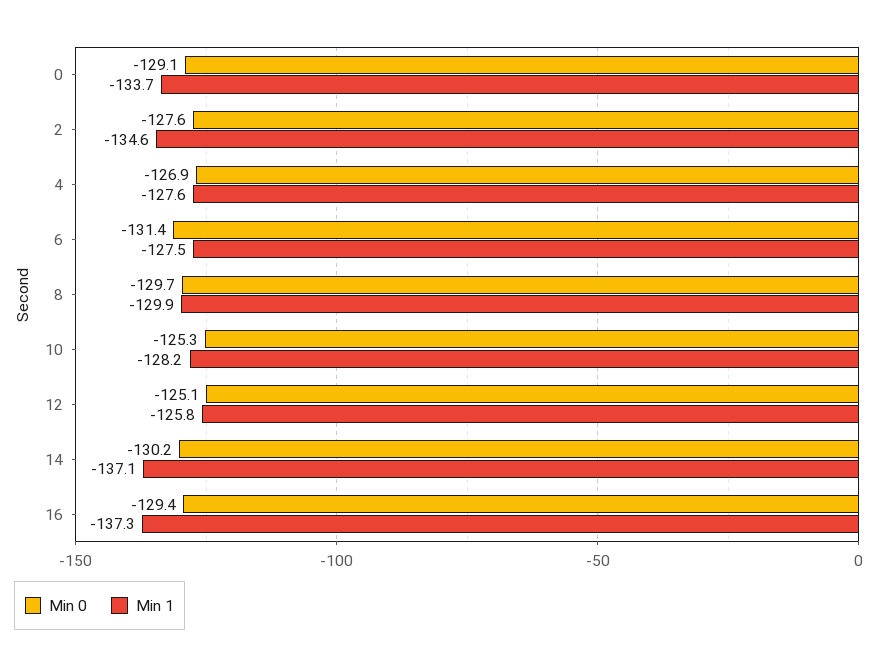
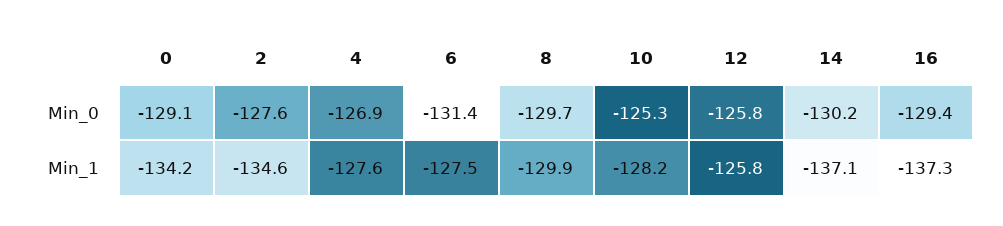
  {
    "Min 0": {
      "0": -129.1,
      "2": -127.6,
      "4": -126.9,
      "6": -131.4,
      "8": -129.7,
      "10": -125.3,
-     "12": -125.1,
+     "12": -125.8,
      "14": -130.2,
      "16": -129.4
    },
    "Min 1": {
-     "0": -133.7,
+     "0": -134.2,
      "2": -134.6,
      "4": -127.6,
      "6": -127.5,
      "8": -129.9,
      "10": -128.2,
      "12": -125.8,
      "14": -137.1,
      "16": -137.3
    }
  }

